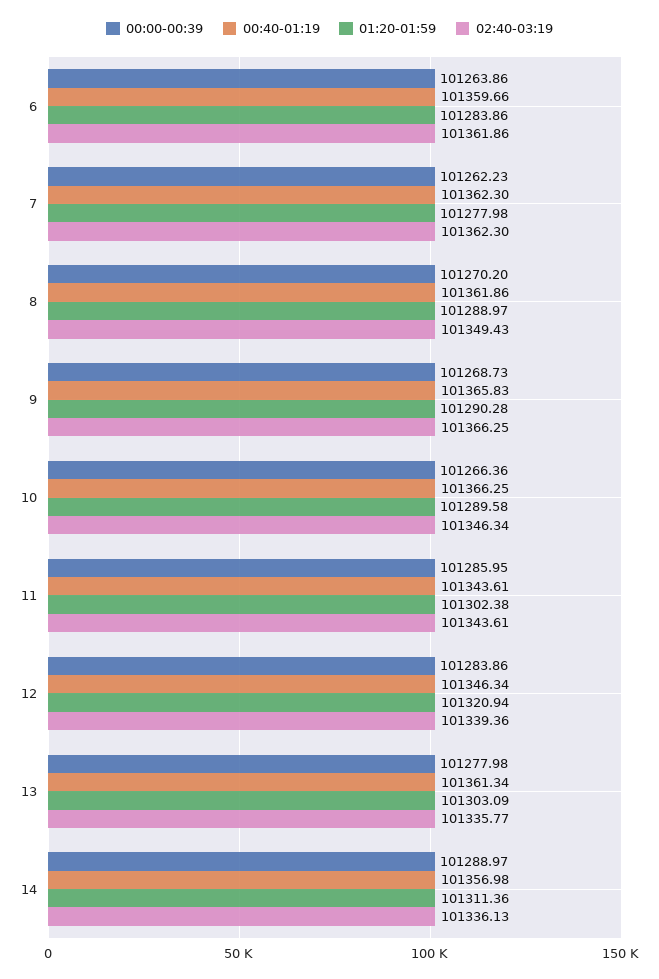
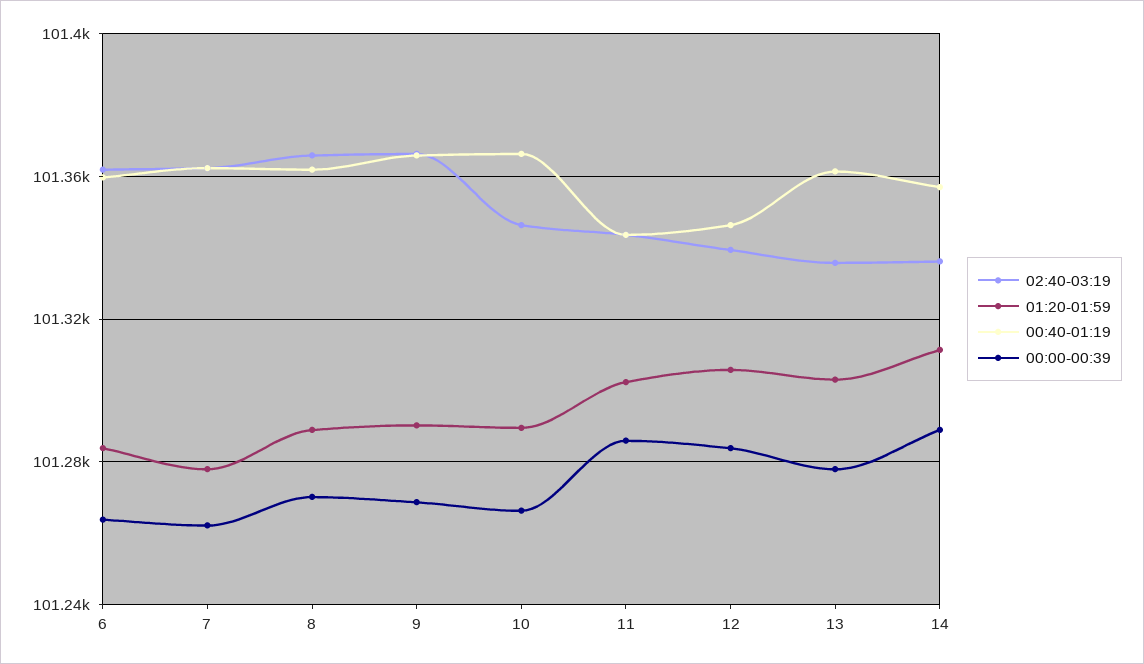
  {
    "00:00-00:39": {
      "6": 101263.86,
      "7": 101262.23,
      "8": 101270.2,
      "9": 101268.73,
      "10": 101266.36,
      "11": 101285.95,
      "12": 101283.86,
      "13": 101277.98,
      "14": 101288.97
    },
    "00:40-01:19": {
      "6": 101359.66,
      "7": 101362.3,
      "8": 101361.86,
      "9": 101365.83,
      "10": 101366.25,
      "11": 101343.61,
      "12": 101346.34,
      "13": 101361.34,
      "14": 101356.98
    },
    "01:20-01:59": {
      "6": 101283.86,
      "7": 101277.98,
      "8": 101288.97,
      "9": 101290.28,
      "10": 101289.58,
      "11": 101302.38,
-     "12": 101320.94,
+     "12": 101305,
      "13": 101303.09,
      "14": 101311.36
    },
    "02:40-03:19": {
      "6": 101361.86,
      "7": 101362.3,
-     "8": 101349.43,
+     "8": 101365,
      "9": 101366.25,
      "10": 101346.34,
      "11": 101343.61,
      "12": 101339.36,
      "13": 101335.77,
      "14": 101336.13
    }
  }

